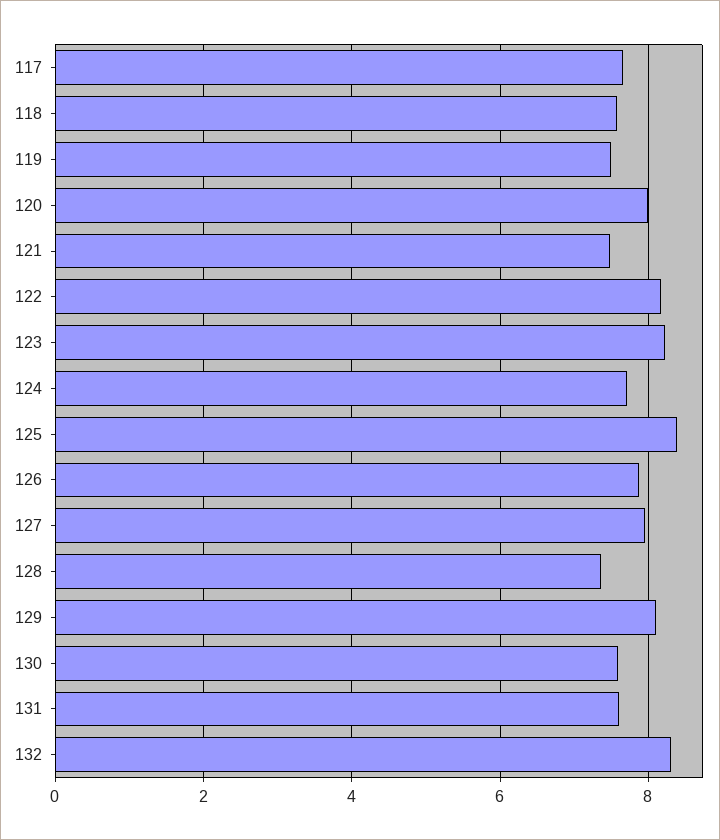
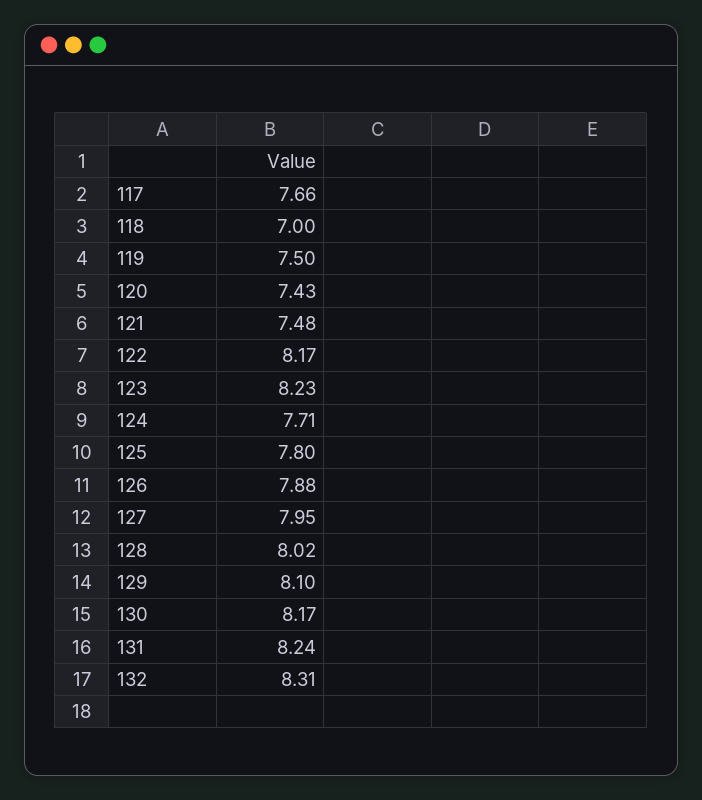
  {
    "117": 7.66,
-   "118": 7.6,
+   "118": 7,
    "119": 7.5,
-   "120": 8,
+   "120": 7.43,
    "121": 7.48,
    "122": 8.17,
    "123": 8.23,
    "124": 7.71,
-   "125": 8.4,
+   "125": 7.8,
    "126": 7.88,
    "127": 7.95,
-   "128": 7.4,
+   "128": 8.02,
    "129": 8.1,
-   "130": 7.6,
+   "130": 8.17,
-   "131": 7.6,
+   "131": 8.24,
    "132": 8.31
  }

